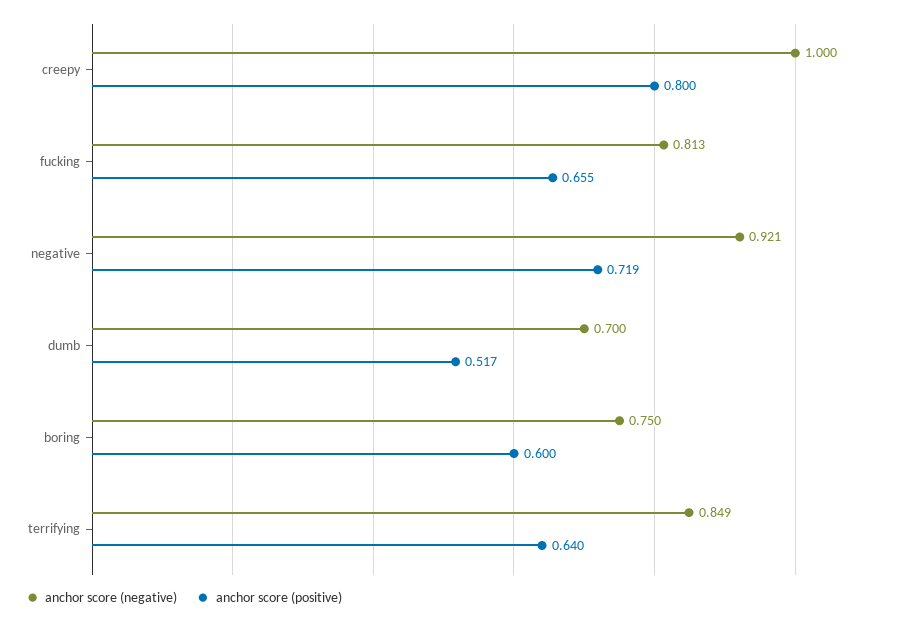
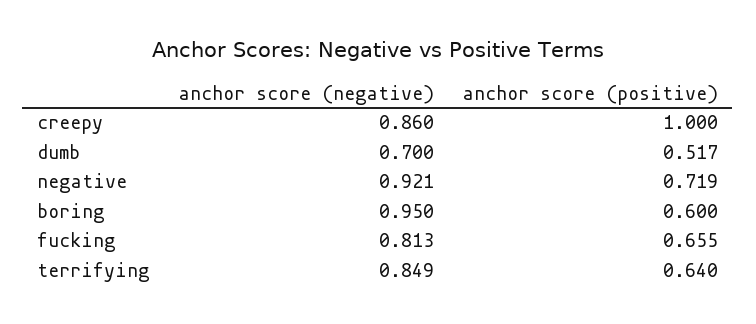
  {
    "anchor score (negative)": {
-     "creepy": 1,
+     "creepy": 0.86,
      "fucking": 0.813,
      "negative": 0.921,
      "dumb": 0.7,
-     "boring": 0.75,
+     "boring": 0.95,
      "terrifying": 0.849
    },
    "anchor score (positive)": {
-     "creepy": 0.8,
+     "creepy": 1,
      "fucking": 0.655,
      "negative": 0.719,
      "dumb": 0.517,
      "boring": 0.6,
      "terrifying": 0.64
    }
  }

